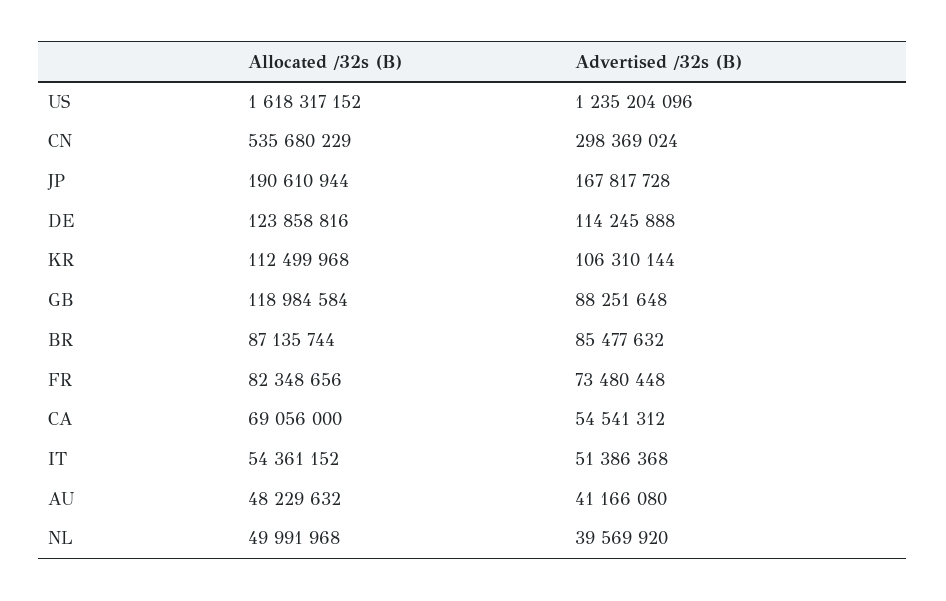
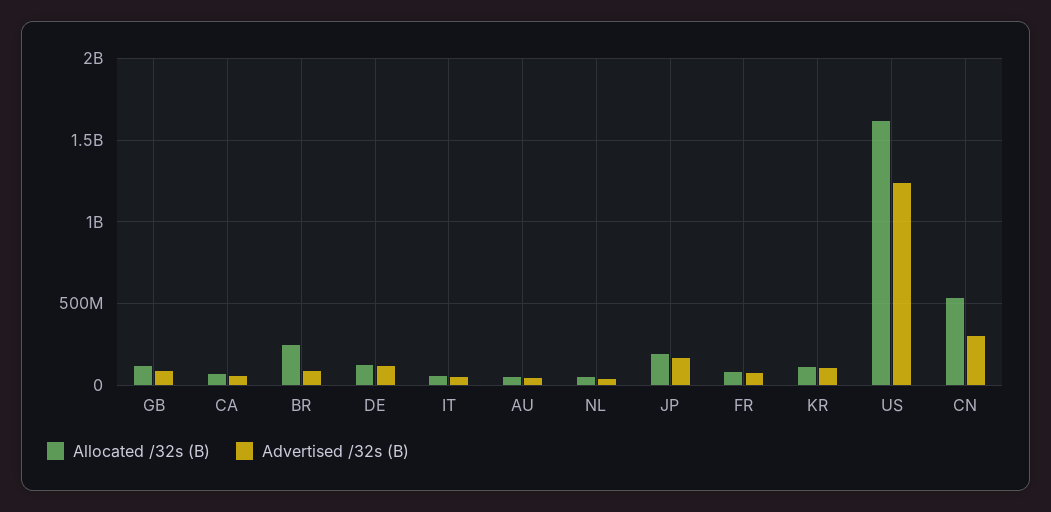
  {
    "Allocated /32s (B)": {
      "US": 1618317152,
      "CN": 535680229,
      "JP": 190610944,
      "DE": 123858816,
      "KR": 112499968,
      "GB": 118984584,
-     "BR": 87135744,
+     "BR": 250000000,
      "FR": 82348656,
      "CA": 69056000,
      "IT": 54361152,
      "AU": 48229632,
      "NL": 49991968
    },
    "Advertised /32s (B)": {
      "US": 1235204096,
      "CN": 298369024,
      "JP": 167817728,
      "DE": 114245888,
      "KR": 106310144,
      "GB": 88251648,
      "BR": 85477632,
      "FR": 73480448,
      "CA": 54541312,
      "IT": 51386368,
      "AU": 41166080,
      "NL": 39569920
    }
  }

